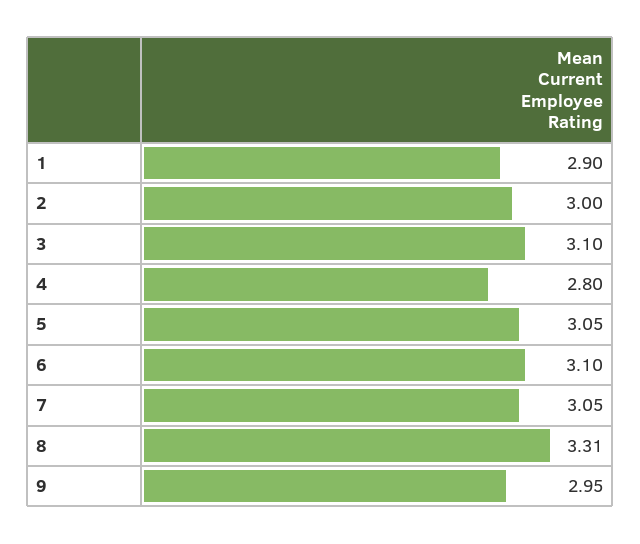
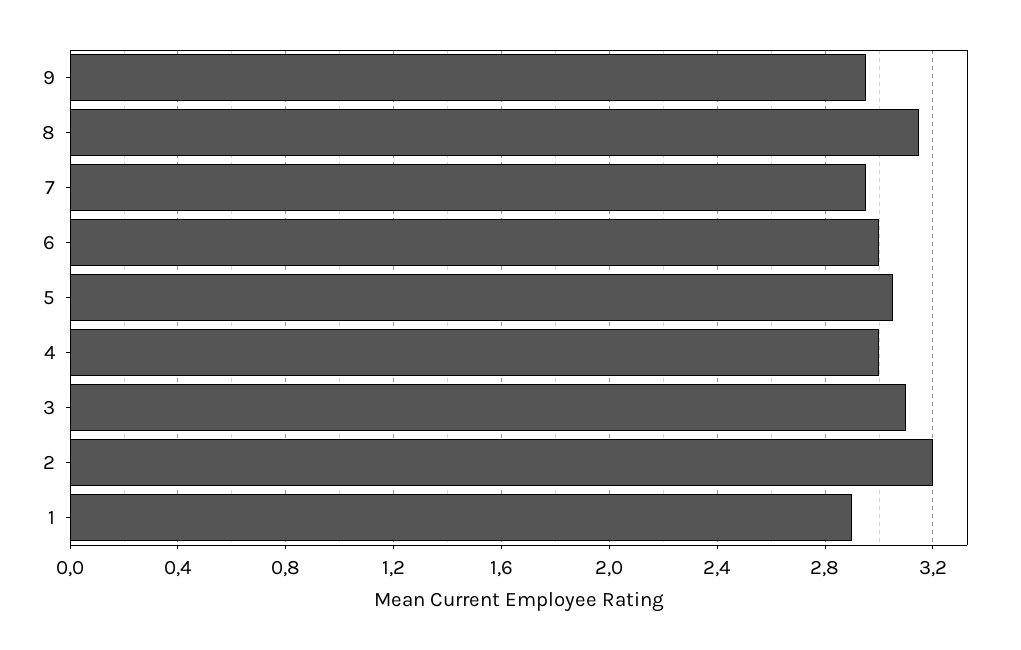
  {
    "1": 2.9,
-   "2": 3,
+   "2": 3.2,
    "3": 3.1,
-   "4": 2.8,
+   "4": 3,
    "5": 3.05,
-   "6": 3.1,
+   "6": 3,
-   "7": 3.05,
+   "7": 2.95,
-   "8": 3.31,
+   "8": 3.15,
    "9": 2.95
  }

